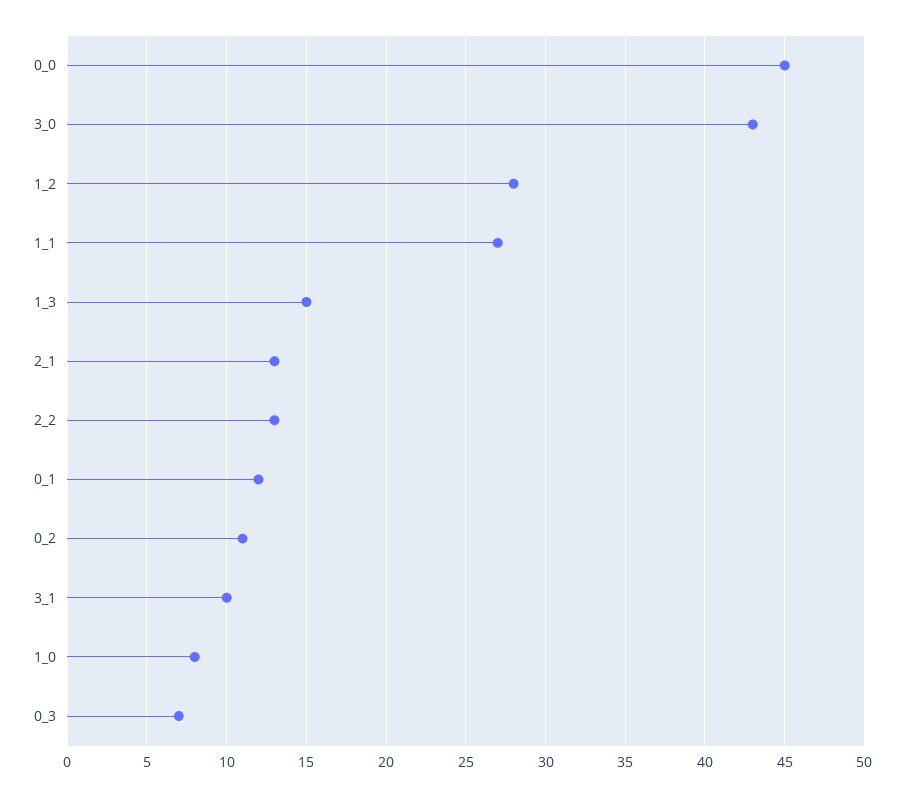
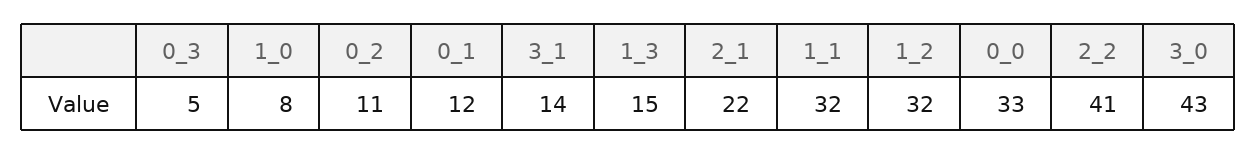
  {
-   "0_0": 45,
+   "0_0": 33,
    "3_0": 43,
-   "1_2": 28,
+   "1_2": 32,
-   "1_1": 27,
+   "1_1": 32,
    "1_3": 15,
-   "2_1": 13,
+   "2_1": 22,
-   "2_2": 13,
+   "2_2": 41,
    "0_1": 12,
    "0_2": 11,
-   "3_1": 10,
+   "3_1": 14,
    "1_0": 8,
-   "0_3": 7
+   "0_3": 5
  }

